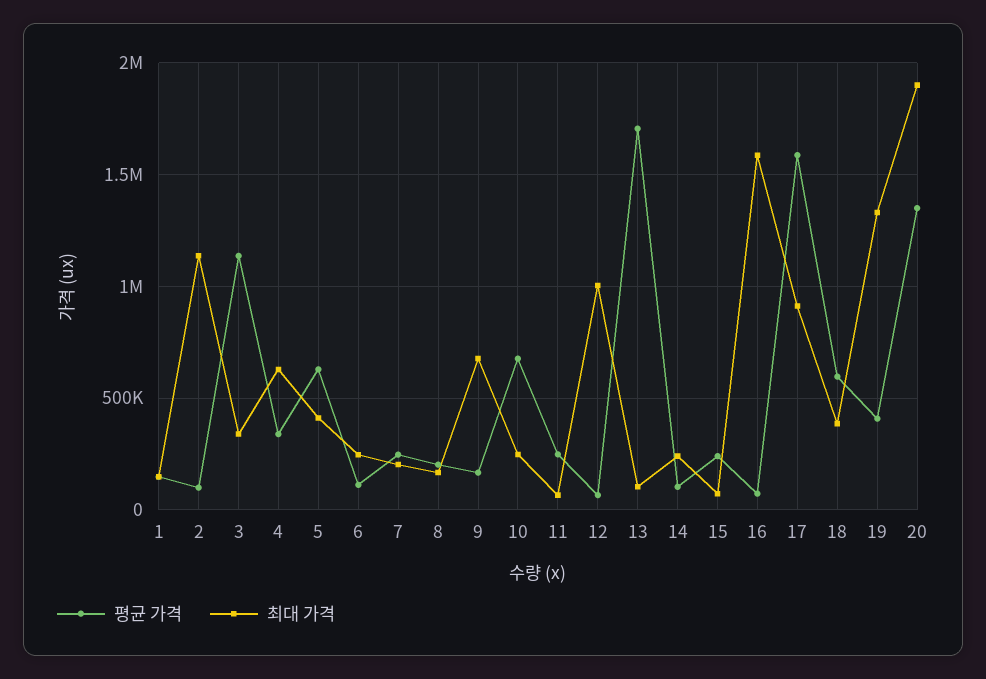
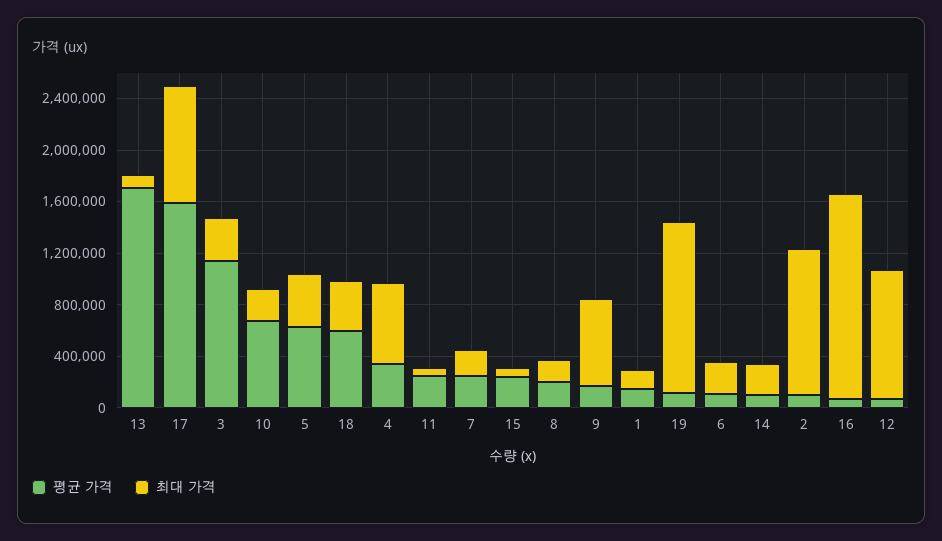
  {
    "평균 가격": {
      "1": 150000,
      "2": 100000,
      "3": 1150000,
      "4": 350000,
      "5": 650000,
      "6": 100000,
      "7": 250000,
      "8": 200000,
      "9": 150000,
      "10": 700000,
      "11": 250000,
      "12": 50000,
      "13": 1700000,
      "14": 100000,
      "15": 250000,
      "16": 50000,
      "17": 1600000,
      "18": 600000,
-     "19": 400000,
+     "19": 100000
-     "20": 1350000
    },
    "최대 가격": {
      "1": 150000,
      "2": 1150000,
      "3": 350000,
      "4": 650000,
      "5": 400000,
      "6": 250000,
      "7": 200000,
      "8": 150000,
      "9": 700000,
      "10": 250000,
      "11": 50000,
      "12": 1000000,
      "13": 100000,
      "14": 250000,
      "15": 50000,
      "16": 1600000,
      "17": 900000,
      "18": 400000,
-     "19": 1350000,
+     "19": 1350000
-     "20": 1900000
    }
  }

